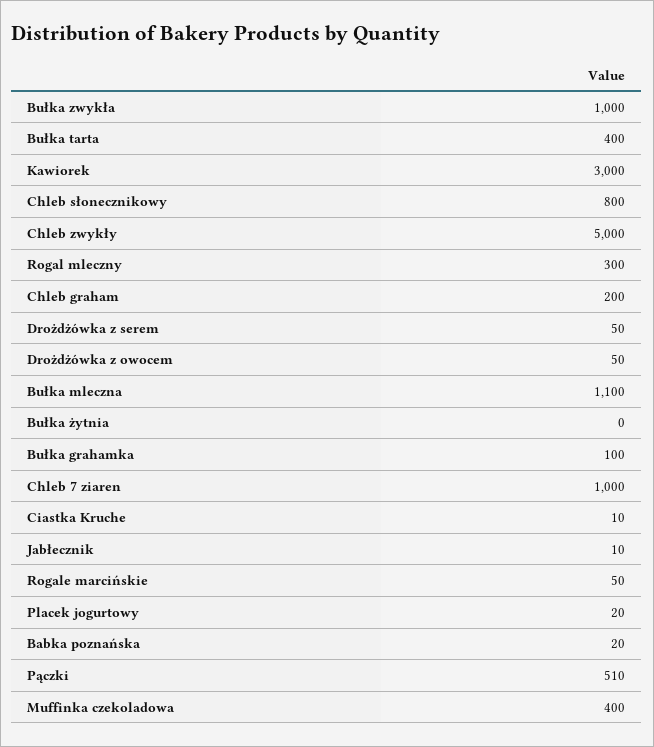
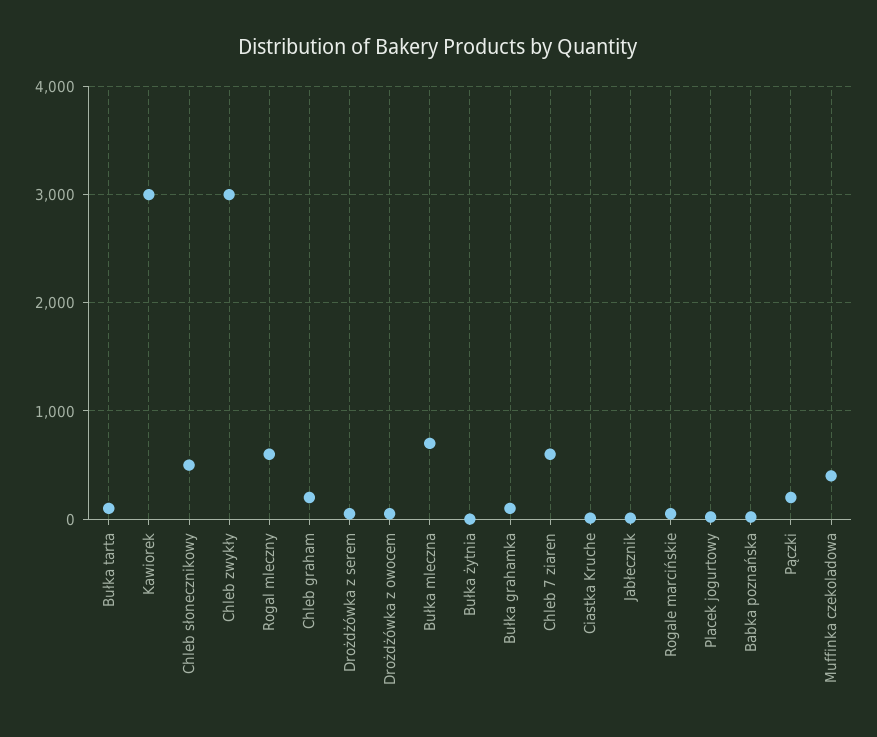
  {
-   "Bułka zwykła": 1000,
-   "Bułka tarta": 400,
+   "Bułka tarta": 100,
    "Kawiorek": 3000,
-   "Chleb słonecznikowy": 800,
+   "Chleb słonecznikowy": 500,
-   "Chleb zwykły": 5000,
+   "Chleb zwykły": 3000,
-   "Rogal mleczny": 300,
+   "Rogal mleczny": 600,
    "Chleb graham": 200,
    "Drożdżówka z serem": 50,
    "Drożdżówka z owocem": 50,
-   "Bułka mleczna": 1100,
+   "Bułka mleczna": 700,
    "Bułka żytnia": 0,
    "Bułka grahamka": 100,
-   "Chleb 7 ziaren": 1000,
+   "Chleb 7 ziaren": 600,
    "Ciastka Kruche": 10,
    "Jabłecznik": 10,
    "Rogale marcińskie": 50,
    "Placek jogurtowy": 20,
    "Babka poznańska": 20,
-   "Pączki": 510,
+   "Pączki": 200,
    "Muffinka czekoladowa": 400
  }

